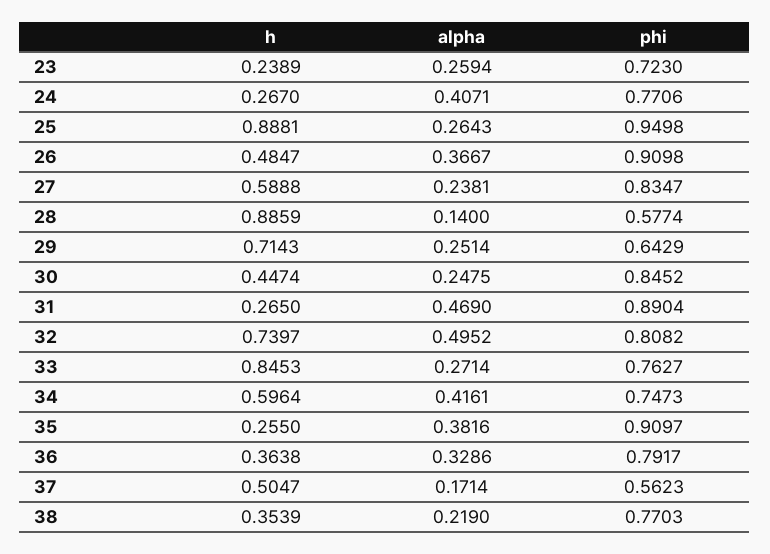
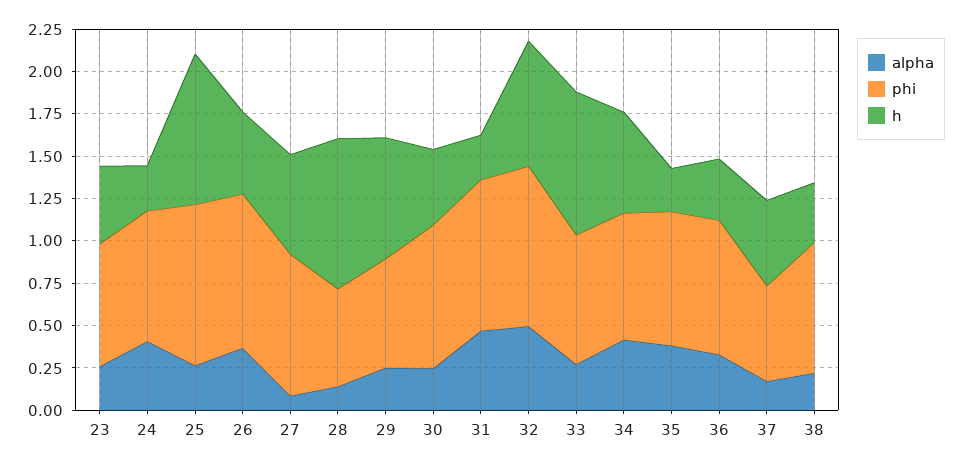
  {
    "h": {
-     "23": 0.2389,
+     "23": 0.45,
      "24": 0.267,
      "25": 0.8881,
      "26": 0.4847,
      "27": 0.5888,
      "28": 0.8859,
      "29": 0.7143,
      "30": 0.4474,
      "31": 0.265,
      "32": 0.7397,
      "33": 0.8453,
      "34": 0.5964,
      "35": 0.255,
      "36": 0.3638,
      "37": 0.5047,
      "38": 0.3539
    },
    "alpha": {
      "23": 0.2594,
      "24": 0.4071,
      "25": 0.2643,
      "26": 0.3667,
-     "27": 0.2381,
+     "27": 0.1,
      "28": 0.14,
      "29": 0.2514,
      "30": 0.2475,
      "31": 0.469,
      "32": 0.4952,
      "33": 0.2714,
      "34": 0.4161,
      "35": 0.3816,
      "36": 0.3286,
      "37": 0.1714,
      "38": 0.219
    },
    "phi": {
      "23": 0.723,
      "24": 0.7706,
      "25": 0.9498,
      "26": 0.9098,
      "27": 0.8347,
      "28": 0.5774,
      "29": 0.6429,
      "30": 0.8452,
      "31": 0.8904,
-     "32": 0.8082,
+     "32": 0.95,
      "33": 0.7627,
      "34": 0.7473,
-     "35": 0.9097,
+     "35": 0.8,
      "36": 0.7917,
      "37": 0.5623,
      "38": 0.7703
    }
  }

